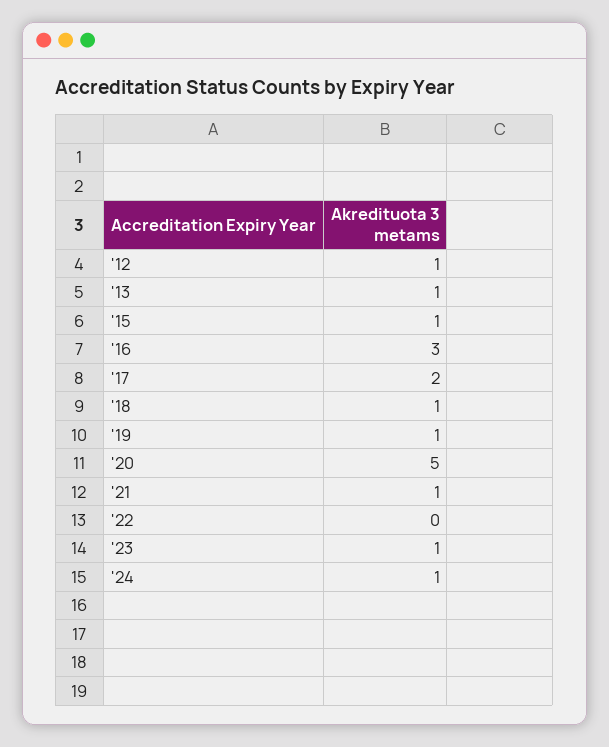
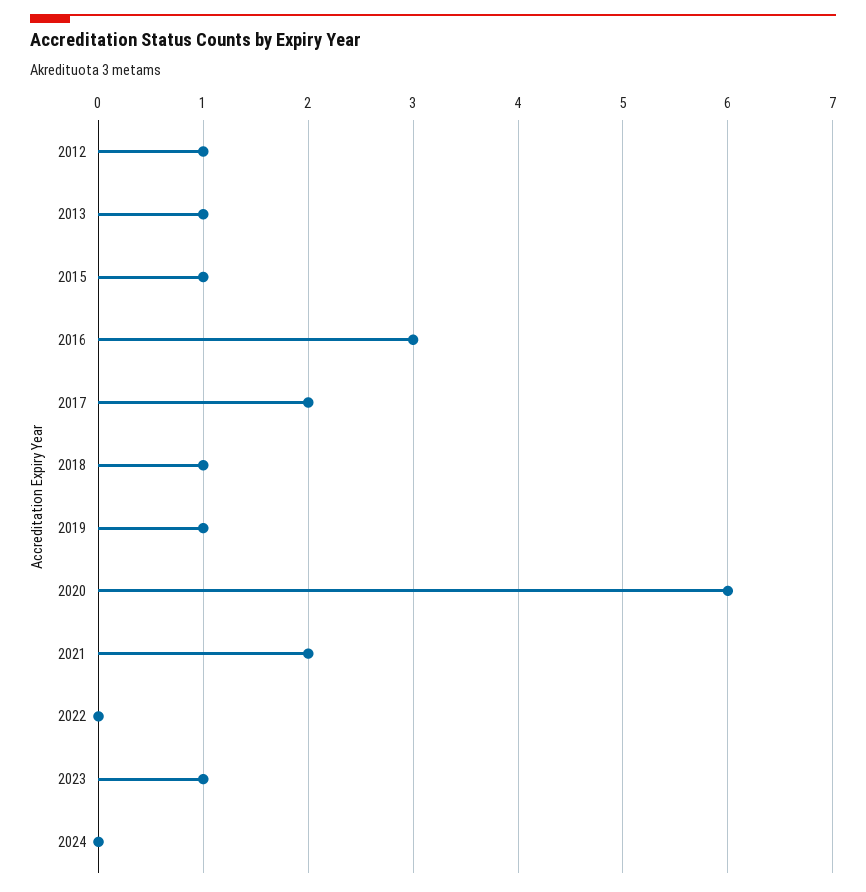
  {
    "'12": 1,
    "'13": 1,
    "'15": 1,
    "'16": 3,
    "'17": 2,
    "'18": 1,
    "'19": 1,
-   "'20": 5,
+   "'20": 6,
-   "'21": 1,
+   "'21": 2,
    "'22": 0,
    "'23": 1,
-   "'24": 1
+   "'24": 0
  }

